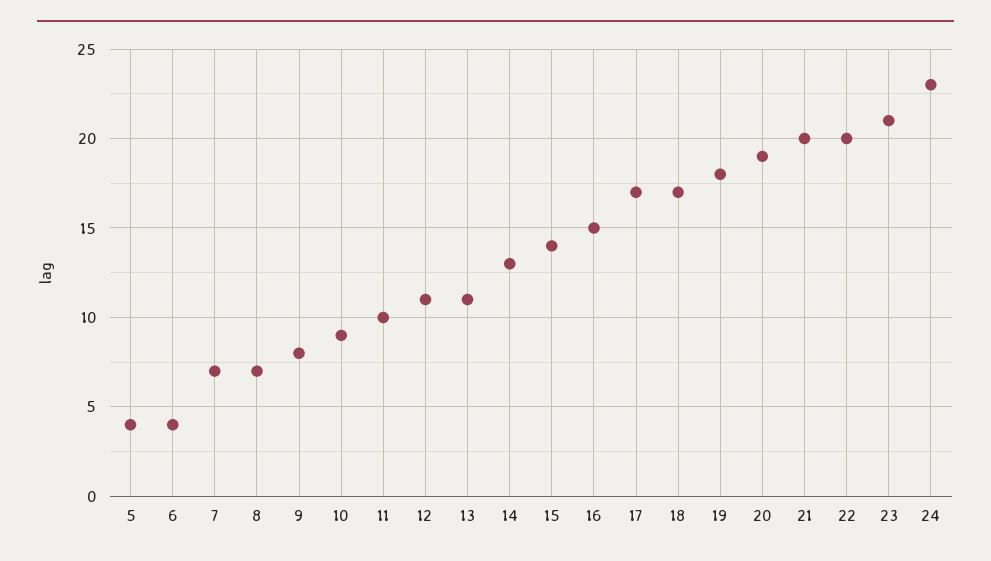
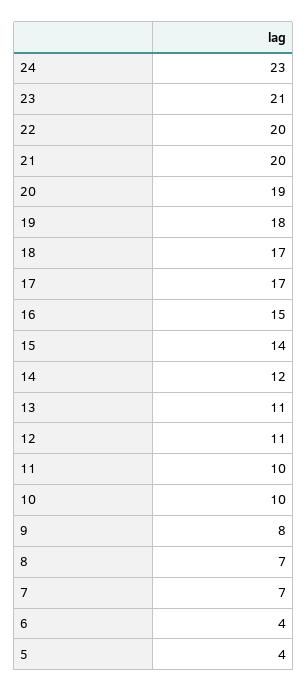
  {
    "5": 4,
    "6": 4,
    "7": 7,
    "8": 7,
    "9": 8,
-   "10": 9,
+   "10": 10,
    "11": 10,
    "12": 11,
    "13": 11,
-   "14": 13,
+   "14": 12,
    "15": 14,
    "16": 15,
    "17": 17,
    "18": 17,
    "19": 18,
    "20": 19,
    "21": 20,
    "22": 20,
    "23": 21,
    "24": 23
  }

